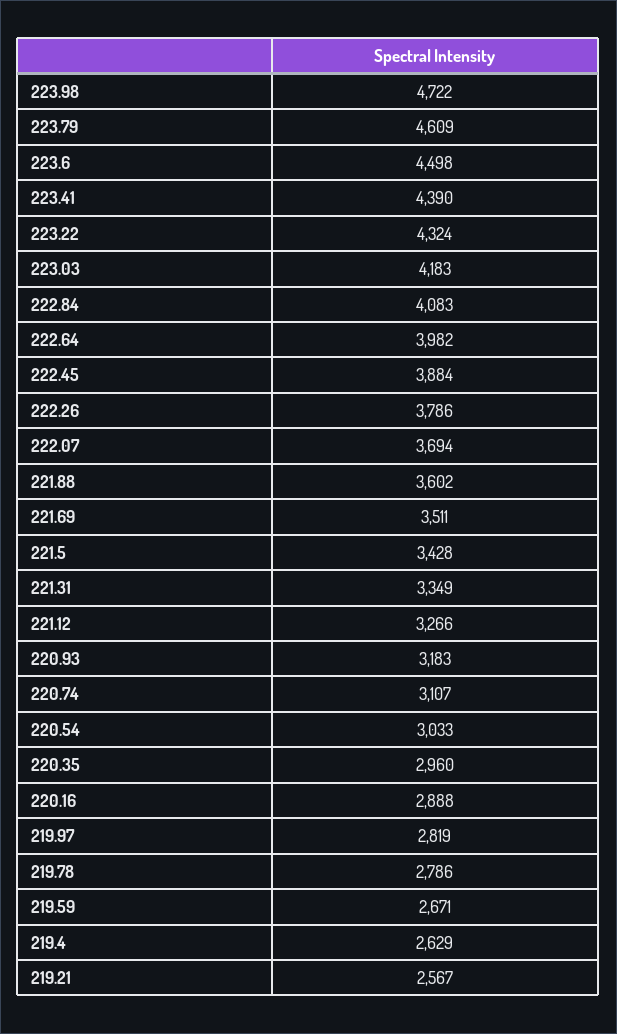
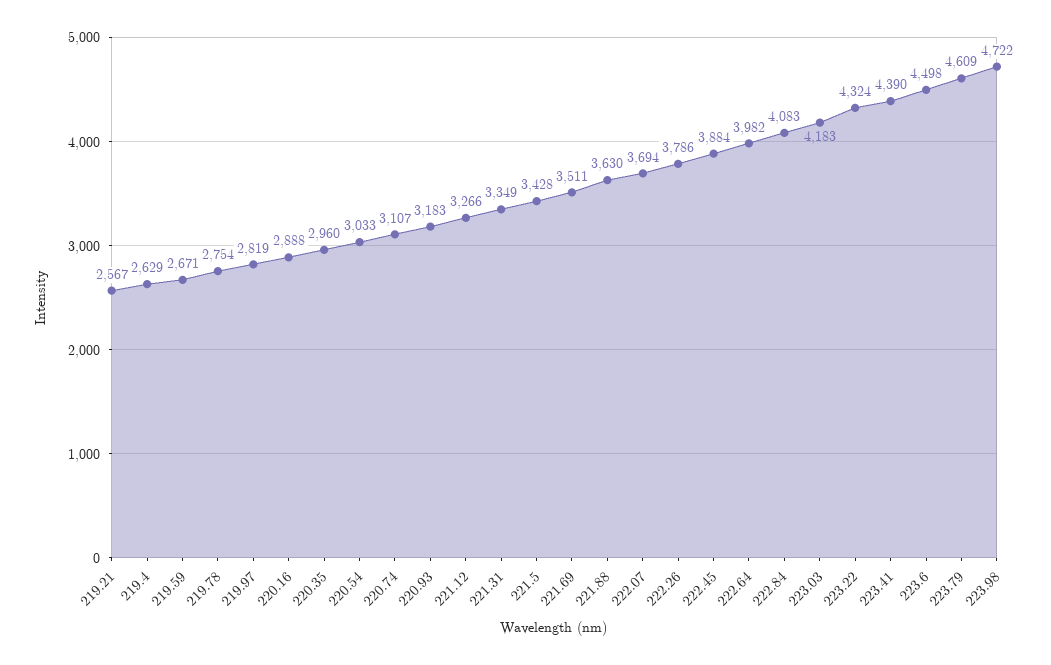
  {
    "223.98": 4722,
    "223.79": 4609,
    "223.6": 4498,
    "223.41": 4390,
    "223.22": 4324,
    "223.03": 4183,
    "222.84": 4083,
    "222.64": 3982,
    "222.45": 3884,
    "222.26": 3786,
    "222.07": 3694,
-   "221.88": 3602,
+   "221.88": 3630,
    "221.69": 3511,
    "221.5": 3428,
    "221.31": 3349,
    "221.12": 3266,
    "220.93": 3183,
    "220.74": 3107,
    "220.54": 3033,
    "220.35": 2960,
    "220.16": 2888,
    "219.97": 2819,
-   "219.78": 2786,
+   "219.78": 2754,
    "219.59": 2671,
    "219.4": 2629,
    "219.21": 2567
  }

